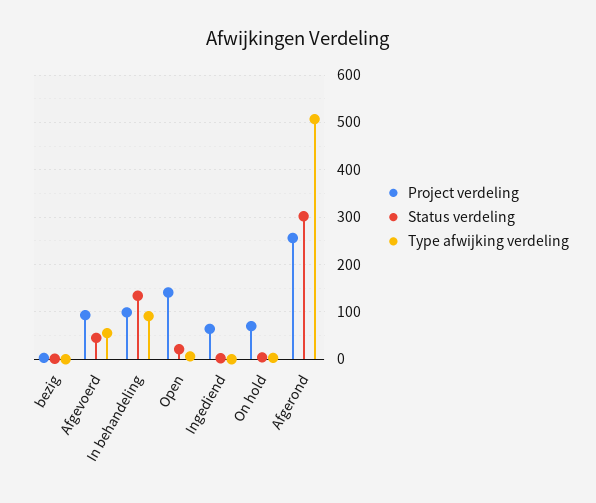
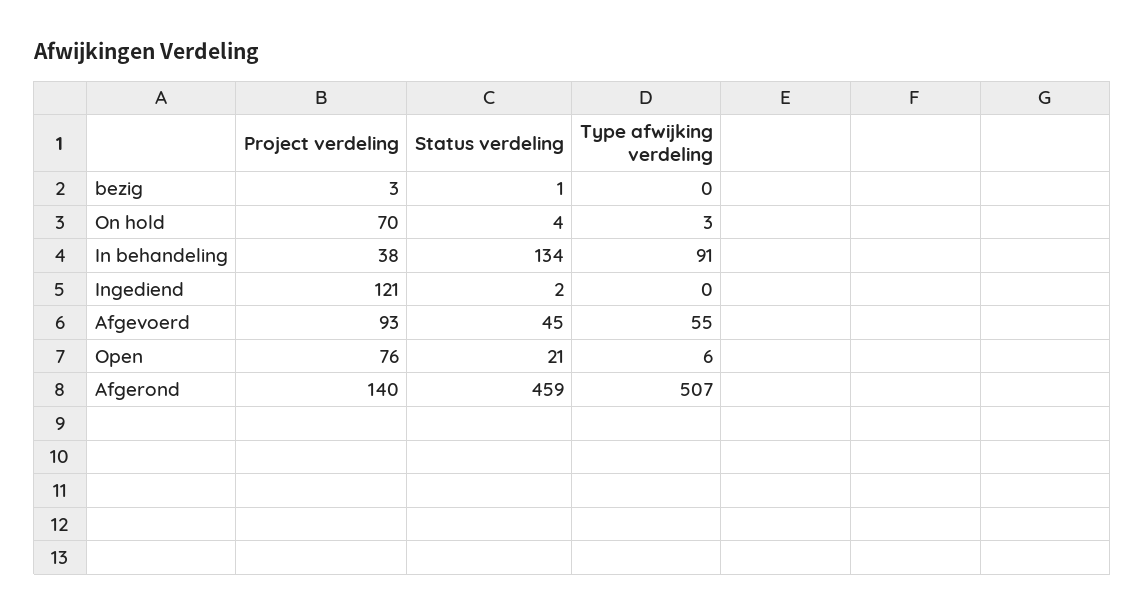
  {
    "Project verdeling": {
      "bezig": 3,
      "Afgevoerd": 93,
-     "In behandeling": 100,
+     "In behandeling": 38,
-     "Open": 140,
+     "Open": 76,
-     "Ingediend": 60,
+     "Ingediend": 121,
      "On hold": 70,
-     "Afgerond": 260
+     "Afgerond": 140
    },
    "Status verdeling": {
      "bezig": 1,
      "Afgevoerd": 45,
      "In behandeling": 134,
      "Open": 21,
      "Ingediend": 2,
      "On hold": 4,
-     "Afgerond": 300
+     "Afgerond": 459
    },
    "Type afwijking verdeling": {
      "bezig": 0,
      "Afgevoerd": 55,
      "In behandeling": 91,
      "Open": 6,
      "Ingediend": 0,
      "On hold": 3,
      "Afgerond": 507
    }
  }

